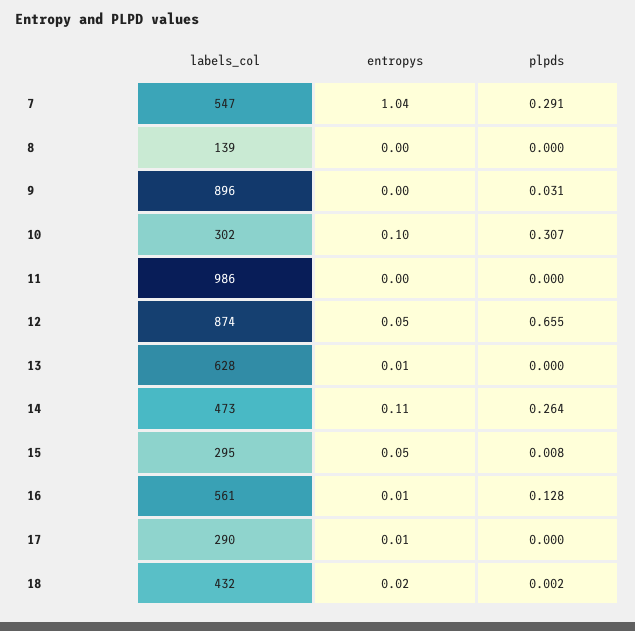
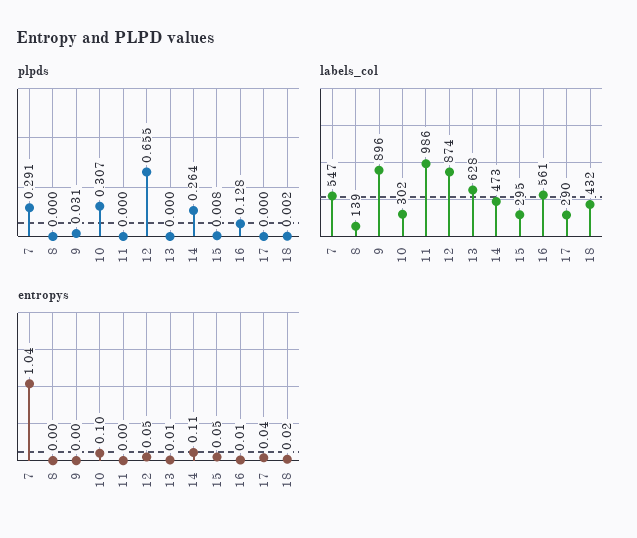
  {
    "labels_col": {
      "7": 547,
      "8": 139,
      "9": 896,
      "10": 302,
      "11": 986,
      "12": 874,
      "13": 628,
      "14": 473,
      "15": 295,
      "16": 561,
      "17": 290,
      "18": 432
    },
    "entropys": {
      "7": 1.04,
      "8": 0,
      "9": 0,
      "10": 0.1,
      "11": 0,
      "12": 0.05,
      "13": 0.01,
      "14": 0.11,
      "15": 0.05,
      "16": 0.01,
-     "17": 0.01,
+     "17": 0.04,
      "18": 0.02
    },
    "plpds": {
      "7": 0.291,
      "8": 0,
      "9": 0.031,
      "10": 0.307,
      "11": 0,
      "12": 0.655,
      "13": 0,
      "14": 0.264,
      "15": 0.008,
      "16": 0.128,
      "17": 0,
      "18": 0.002
    }
  }

